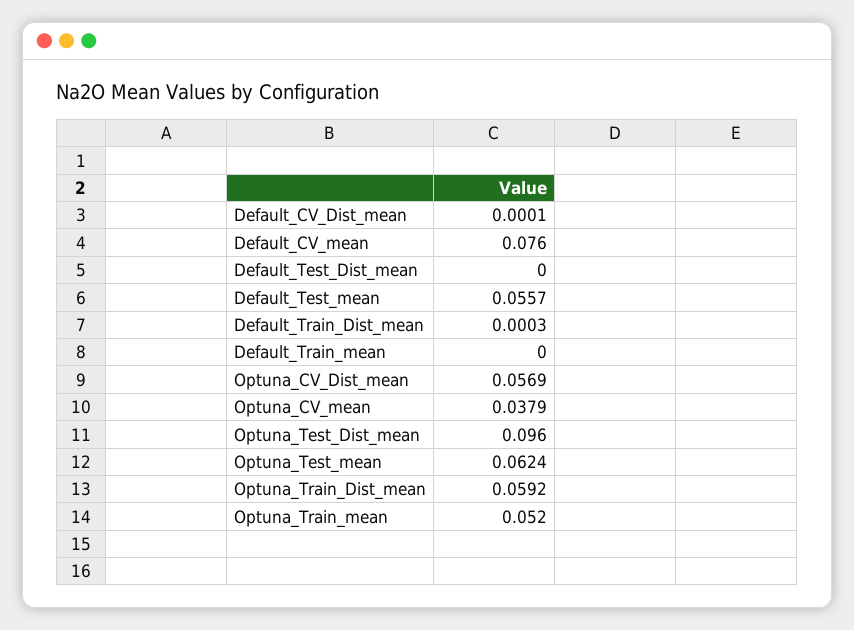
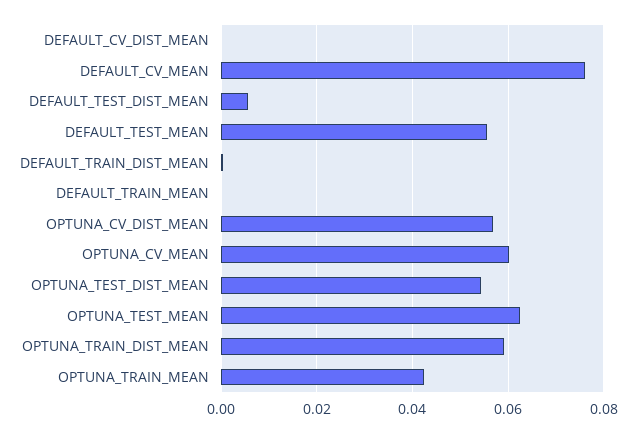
  {
    "Default_CV_Dist_mean": 0.0001,
    "Default_CV_mean": 0.076,
-   "Default_Test_Dist_mean": 0,
+   "Default_Test_Dist_mean": 0.006,
    "Default_Test_mean": 0.0557,
    "Default_Train_Dist_mean": 0.0003,
    "Default_Train_mean": 0,
    "Optuna_CV_Dist_mean": 0.0569,
-   "Optuna_CV_mean": 0.0379,
+   "Optuna_CV_mean": 0.06,
-   "Optuna_Test_Dist_mean": 0.096,
+   "Optuna_Test_Dist_mean": 0.054,
    "Optuna_Test_mean": 0.0624,
    "Optuna_Train_Dist_mean": 0.0592,
-   "Optuna_Train_mean": 0.052
+   "Optuna_Train_mean": 0.042
  }

